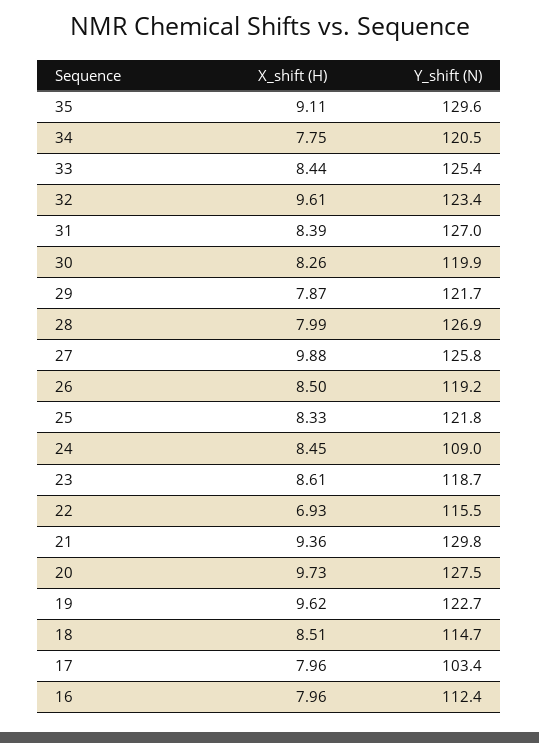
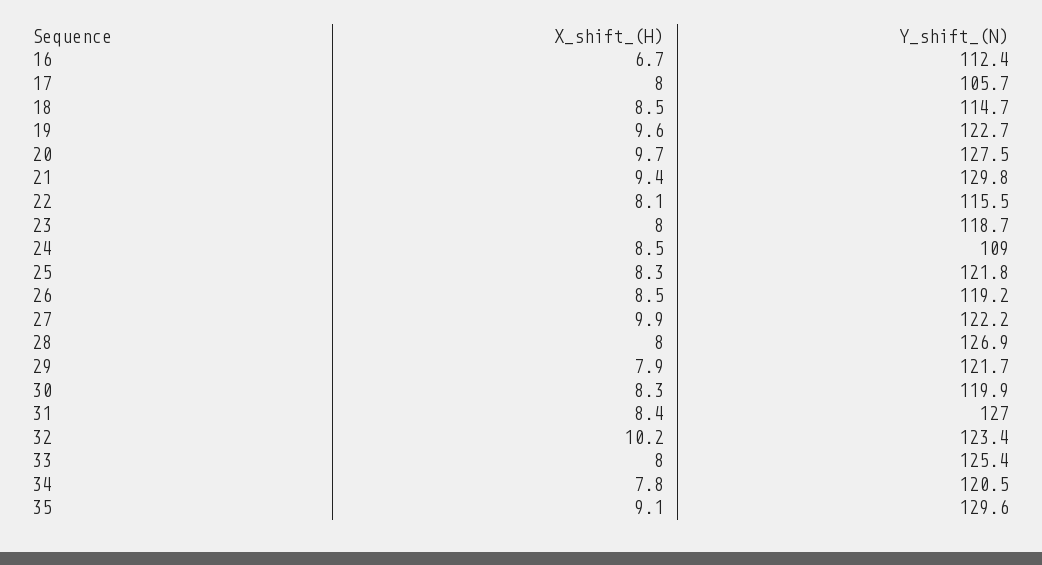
  {
    "X_shift (H)": {
      "35": 9.11,
      "34": 7.75,
-     "33": 8.44,
+     "33": 8,
-     "32": 9.61,
+     "32": 10.2,
      "31": 8.39,
      "30": 8.26,
      "29": 7.87,
      "28": 7.99,
      "27": 9.88,
      "26": 8.5,
      "25": 8.33,
      "24": 8.45,
-     "23": 8.61,
+     "23": 8,
-     "22": 6.93,
+     "22": 8.1,
      "21": 9.36,
      "20": 9.73,
      "19": 9.62,
      "18": 8.51,
      "17": 7.96,
-     "16": 7.96
+     "16": 6.7
    },
    "Y_shift (N)": {
      "35": 129.6,
      "34": 120.5,
      "33": 125.4,
      "32": 123.4,
      "31": 127,
      "30": 119.9,
      "29": 121.7,
      "28": 126.9,
-     "27": 125.8,
+     "27": 122.2,
      "26": 119.2,
      "25": 121.8,
      "24": 109,
      "23": 118.7,
      "22": 115.5,
      "21": 129.8,
      "20": 127.5,
      "19": 122.7,
      "18": 114.7,
-     "17": 103.4,
+     "17": 105.7,
      "16": 112.4
    }
  }

